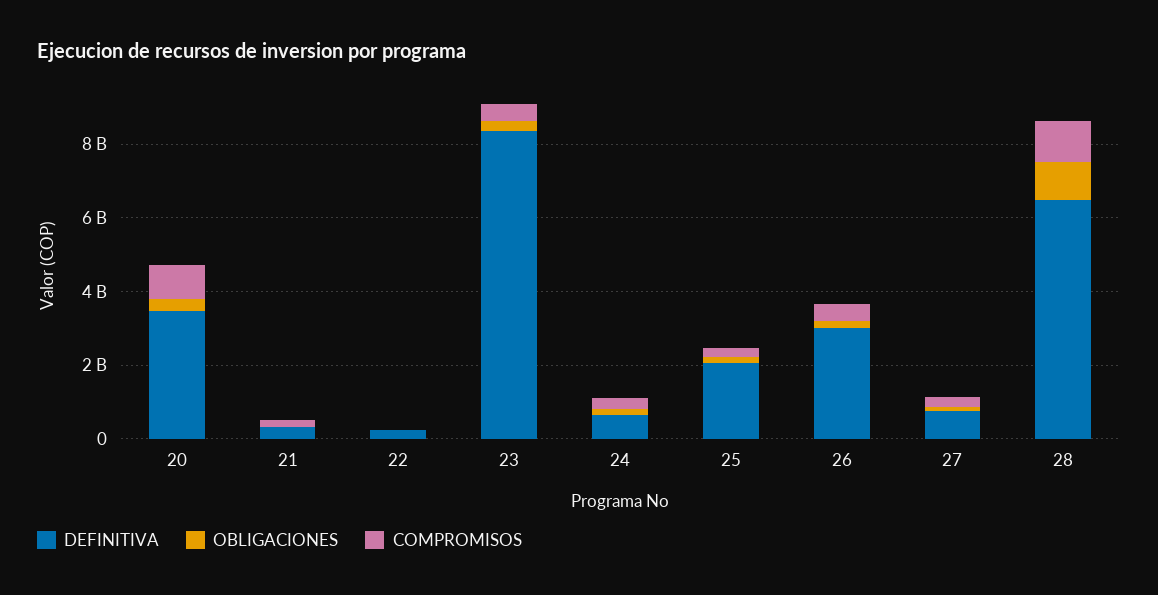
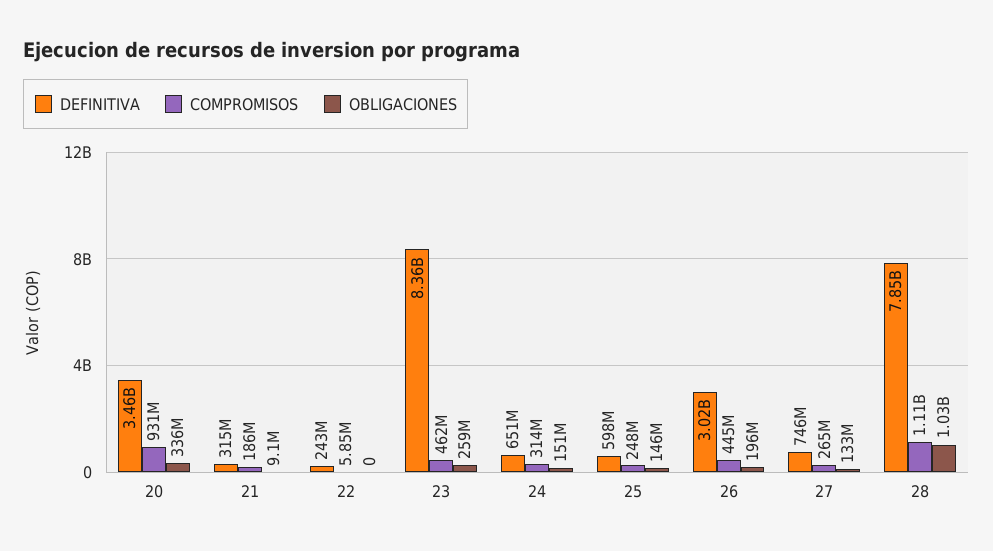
  {
    "DEFINITIVA": {
      "20": 3460000000,
      "21": 315000000,
      "22": 243000000,
      "23": 8360000000,
      "24": 651000000,
-     "25": 2000000000,
+     "25": 598000000,
      "26": 3020000000,
      "27": 746000000,
-     "28": 6500000000
+     "28": 7850000000
    },
    "OBLIGACIONES": {
      "20": 336000000,
      "21": 9100000,
      "22": 0,
      "23": 259000000,
      "24": 151000000,
      "25": 146000000,
      "26": 196000000,
      "27": 133000000,
      "28": 1030000000
    },
    "COMPROMISOS": {
      "20": 931000000,
      "21": 186000000,
      "22": 5850000,
      "23": 462000000,
      "24": 314000000,
      "25": 248000000,
      "26": 445000000,
      "27": 265000000,
      "28": 1110000000
    }
  }

